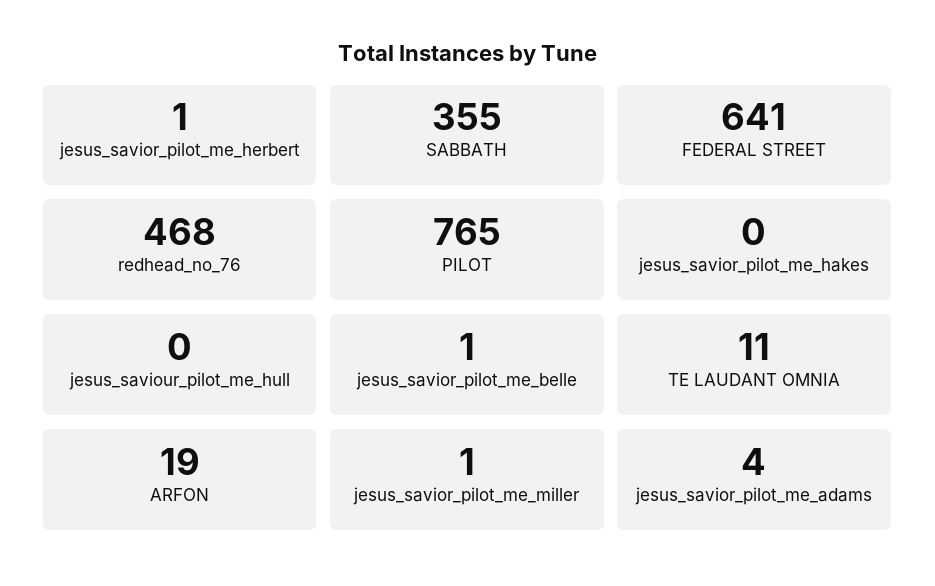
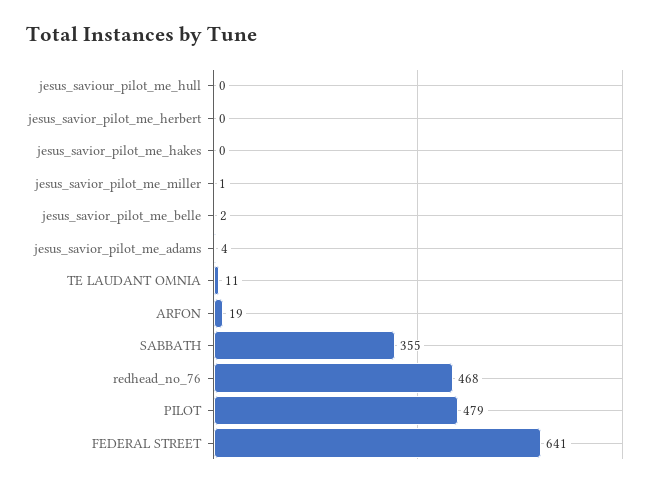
  {
-   "jesus_savior_pilot_me_herbert": 1,
+   "jesus_savior_pilot_me_herbert": 0,
    "SABBATH": 355,
    "FEDERAL STREET": 641,
    "redhead_no_76": 468,
-   "PILOT": 765,
+   "PILOT": 479,
    "jesus_savior_pilot_me_hakes": 0,
    "jesus_saviour_pilot_me_hull": 0,
-   "jesus_savior_pilot_me_belle": 1,
+   "jesus_savior_pilot_me_belle": 2,
    "TE LAUDANT OMNIA": 11,
    "ARFON": 19,
    "jesus_savior_pilot_me_miller": 1,
    "jesus_savior_pilot_me_adams": 4
  }

